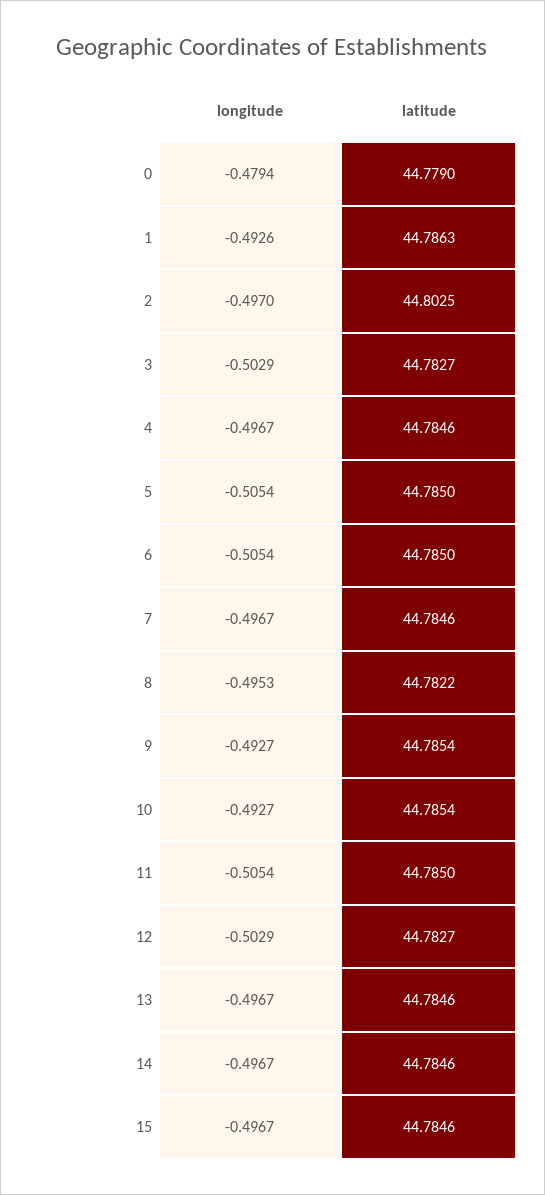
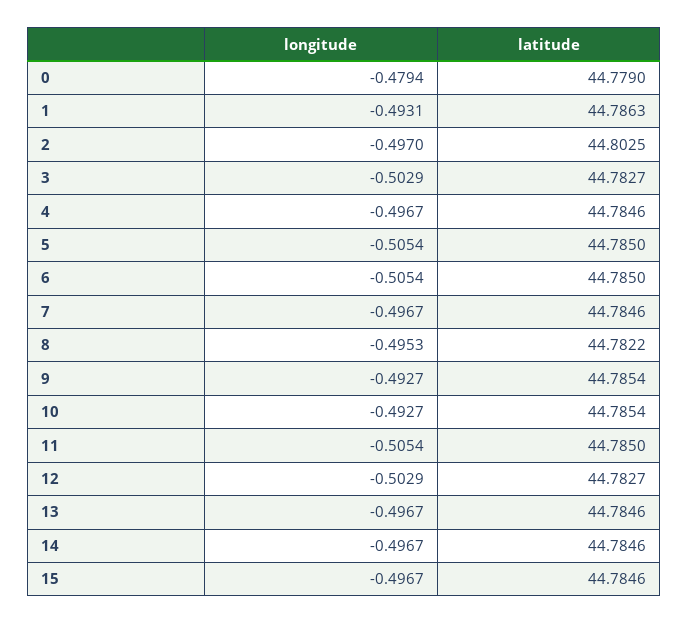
  {
    "longitude": {
      "0": -0.4794,
-     "1": -0.4926,
+     "1": -0.4931,
      "2": -0.497,
      "3": -0.5029,
      "4": -0.4967,
      "5": -0.5054,
      "6": -0.5054,
      "7": -0.4967,
      "8": -0.4953,
      "9": -0.4927,
      "10": -0.4927,
      "11": -0.5054,
      "12": -0.5029,
      "13": -0.4967,
      "14": -0.4967,
      "15": -0.4967
    },
    "latitude": {
      "0": 44.779,
      "1": 44.7863,
      "2": 44.8025,
      "3": 44.7827,
      "4": 44.7846,
      "5": 44.785,
      "6": 44.785,
      "7": 44.7846,
      "8": 44.7822,
      "9": 44.7854,
      "10": 44.7854,
      "11": 44.785,
      "12": 44.7827,
      "13": 44.7846,
      "14": 44.7846,
      "15": 44.7846
    }
  }

